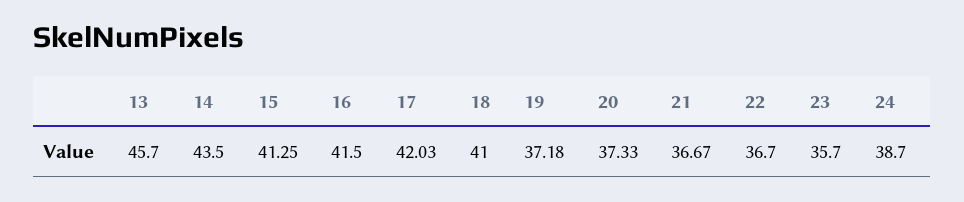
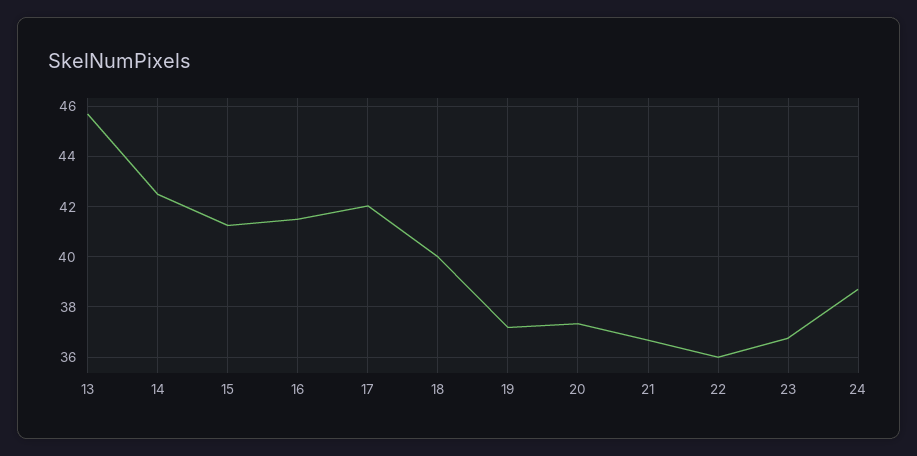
  {
    "13": 45.7,
-   "14": 43.5,
+   "14": 42.5,
    "15": 41.25,
    "16": 41.5,
    "17": 42.03,
-   "18": 41,
+   "18": 40,
    "19": 37.18,
    "20": 37.33,
    "21": 36.67,
-   "22": 36.7,
+   "22": 36,
-   "23": 35.7,
+   "23": 36.75,
    "24": 38.7
  }

